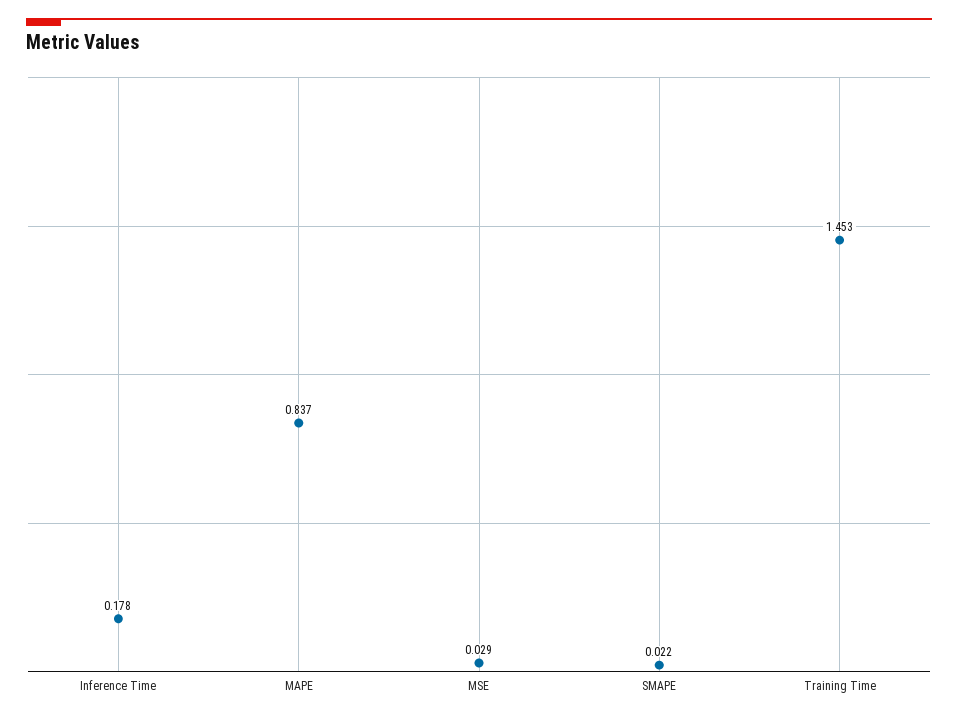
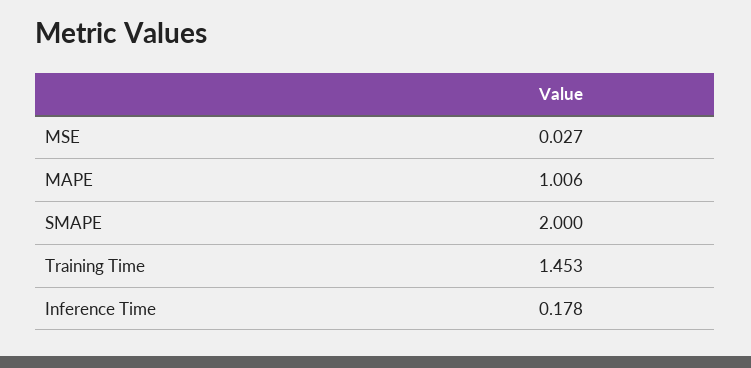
  {
    "Inference Time": 0.178,
-   "MAPE": 0.837,
+   "MAPE": 1.006,
-   "MSE": 0.029,
+   "MSE": 0.027,
-   "SMAPE": 0.022,
+   "SMAPE": 2,
    "Training Time": 1.453
  }

